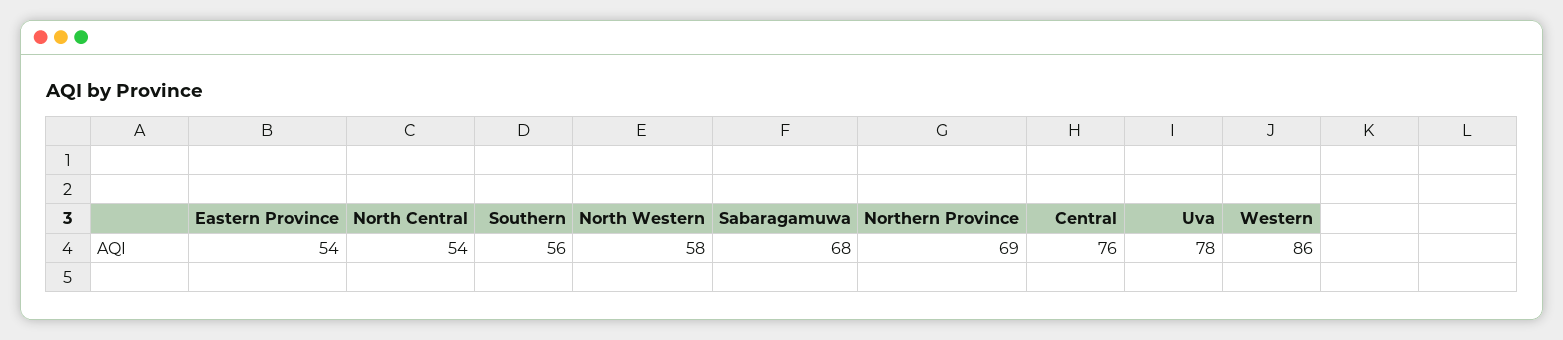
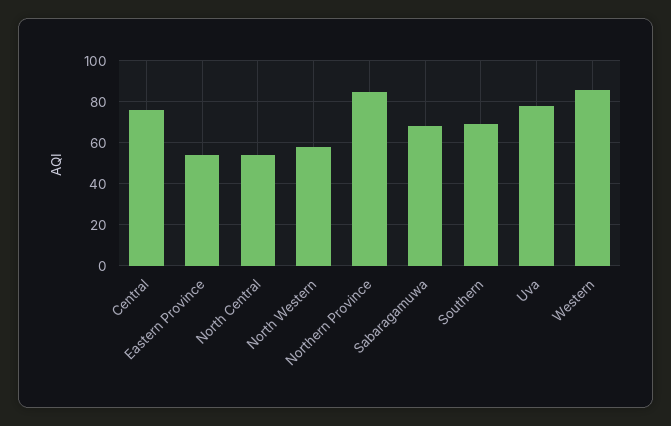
  {
    "Eastern Province": 54,
    "North Central": 54,
-   "Southern": 56,
+   "Southern": 70,
    "North Western": 58,
    "Sabaragamuwa": 68,
-   "Northern Province": 69,
+   "Northern Province": 85,
    "Central": 76,
    "Uva": 78,
    "Western": 86
  }

